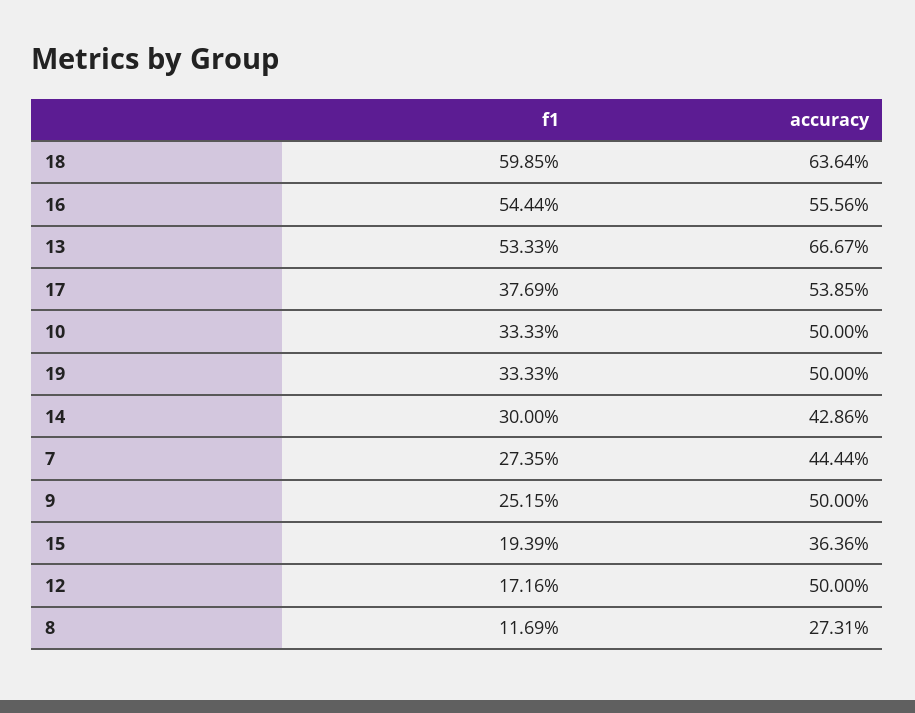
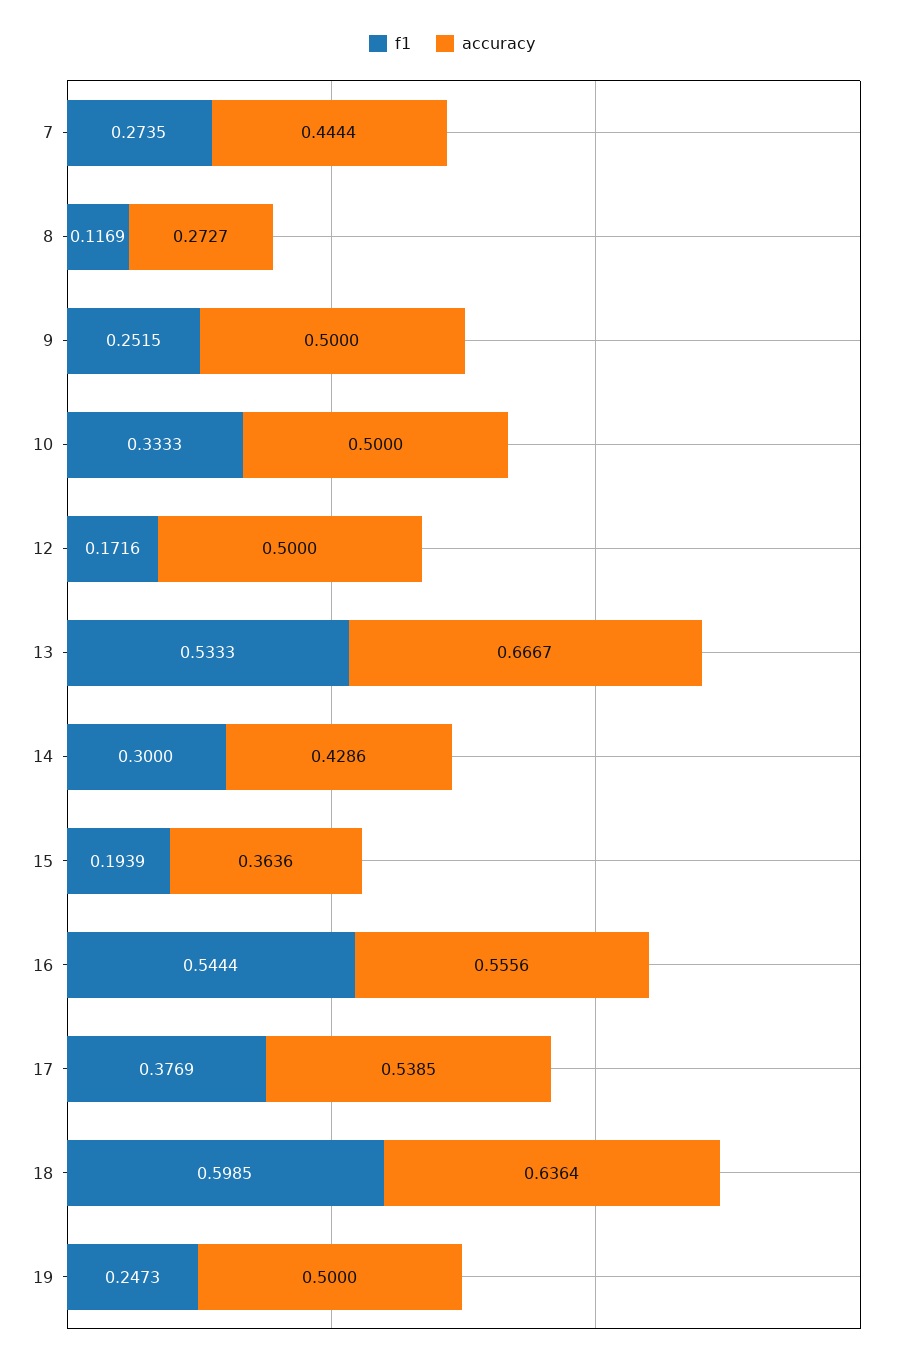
  {
    "f1": {
      "18": 0.5985,
      "16": 0.5444,
      "13": 0.5333,
      "17": 0.3769,
      "10": 0.3333,
-     "19": 0.3333,
+     "19": 0.2473,
      "14": 0.3,
      "7": 0.2735,
      "9": 0.2515,
      "15": 0.1939,
      "12": 0.1716,
      "8": 0.1169
    },
    "accuracy": {
      "18": 0.6364,
      "16": 0.5556,
      "13": 0.6667,
      "17": 0.5385,
      "10": 0.5,
      "19": 0.5,
      "14": 0.4286,
      "7": 0.4444,
      "9": 0.5,
      "15": 0.3636,
      "12": 0.5,
-     "8": 0.2731
+     "8": 0.2727
    }
  }

